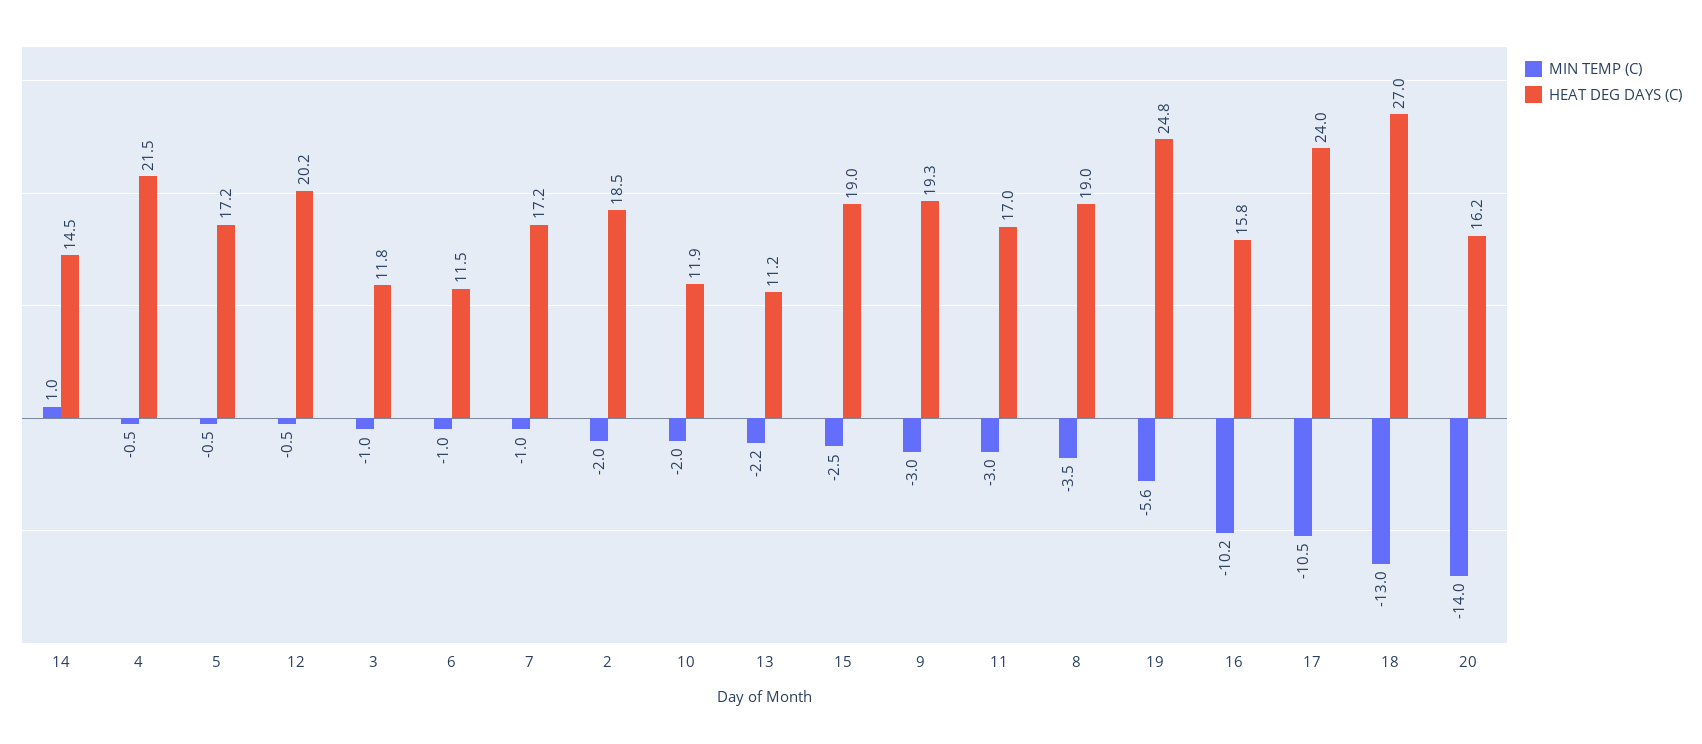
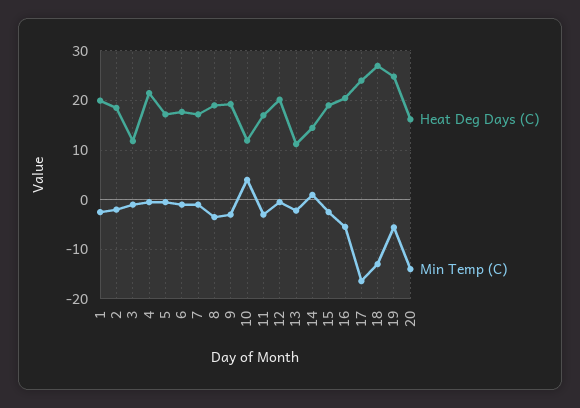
  {
    "MIN TEMP (C)": {
      "14": 1,
      "4": -0.5,
      "5": -0.5,
      "12": -0.5,
      "3": -1,
      "6": -1,
      "7": -1,
      "2": -2,
-     "10": -2,
+     "10": 4,
      "13": -2.2,
      "15": -2.5,
      "9": -3,
      "11": -3,
      "8": -3.5,
      "19": -5.6,
-     "16": -10.2,
+     "16": -6,
-     "17": -10.5,
+     "17": -16,
      "18": -13,
-     "20": -14
+     "20": -14,
+     "1": -2
    },
    "HEAT DEG DAYS (C)": {
      "14": 14.5,
      "4": 21.5,
      "5": 17.2,
      "12": 20.2,
      "3": 11.8,
-     "6": 11.5,
+     "6": 18,
      "7": 17.2,
      "2": 18.5,
      "10": 11.9,
      "13": 11.2,
      "15": 19,
      "9": 19.3,
      "11": 17,
      "8": 19,
      "19": 24.8,
-     "16": 15.8,
+     "16": 20,
      "17": 24,
      "18": 27,
-     "20": 16.2
+     "20": 16.2,
+     "1": 20
    }
  }

